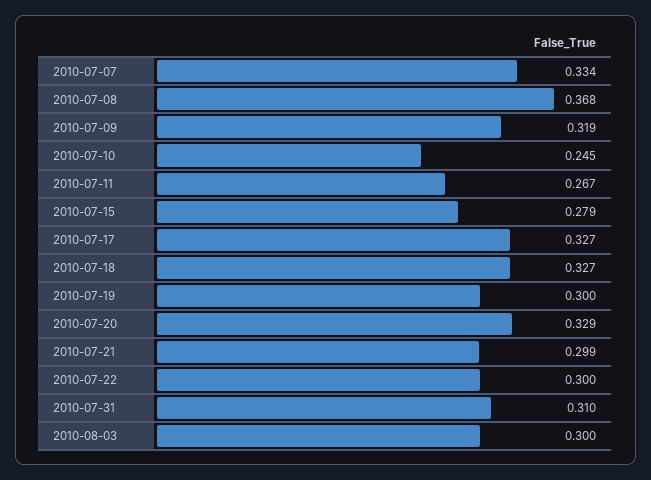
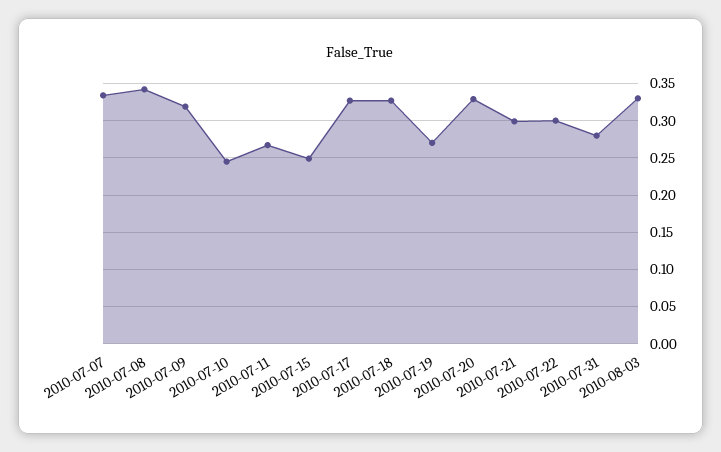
  {
    "2010-07-07": 0.334,
-   "2010-07-08": 0.368,
+   "2010-07-08": 0.34,
    "2010-07-09": 0.319,
    "2010-07-10": 0.245,
    "2010-07-11": 0.267,
-   "2010-07-15": 0.279,
+   "2010-07-15": 0.25,
    "2010-07-17": 0.327,
    "2010-07-18": 0.327,
-   "2010-07-19": 0.3,
+   "2010-07-19": 0.27,
    "2010-07-20": 0.329,
    "2010-07-21": 0.299,
    "2010-07-22": 0.3,
-   "2010-07-31": 0.31,
+   "2010-07-31": 0.28,
-   "2010-08-03": 0.3
+   "2010-08-03": 0.33
  }

